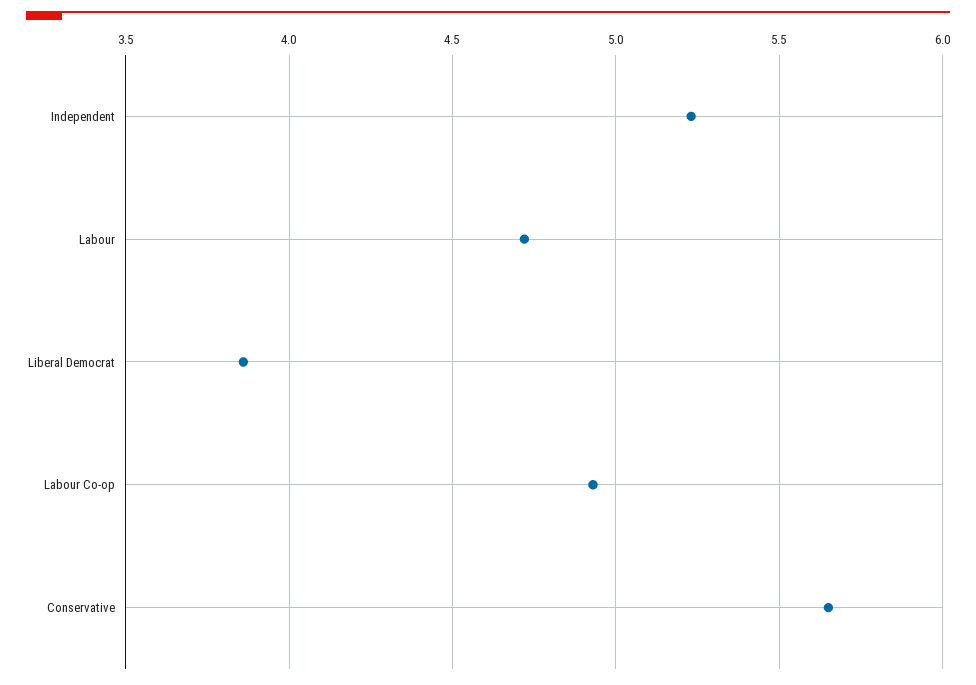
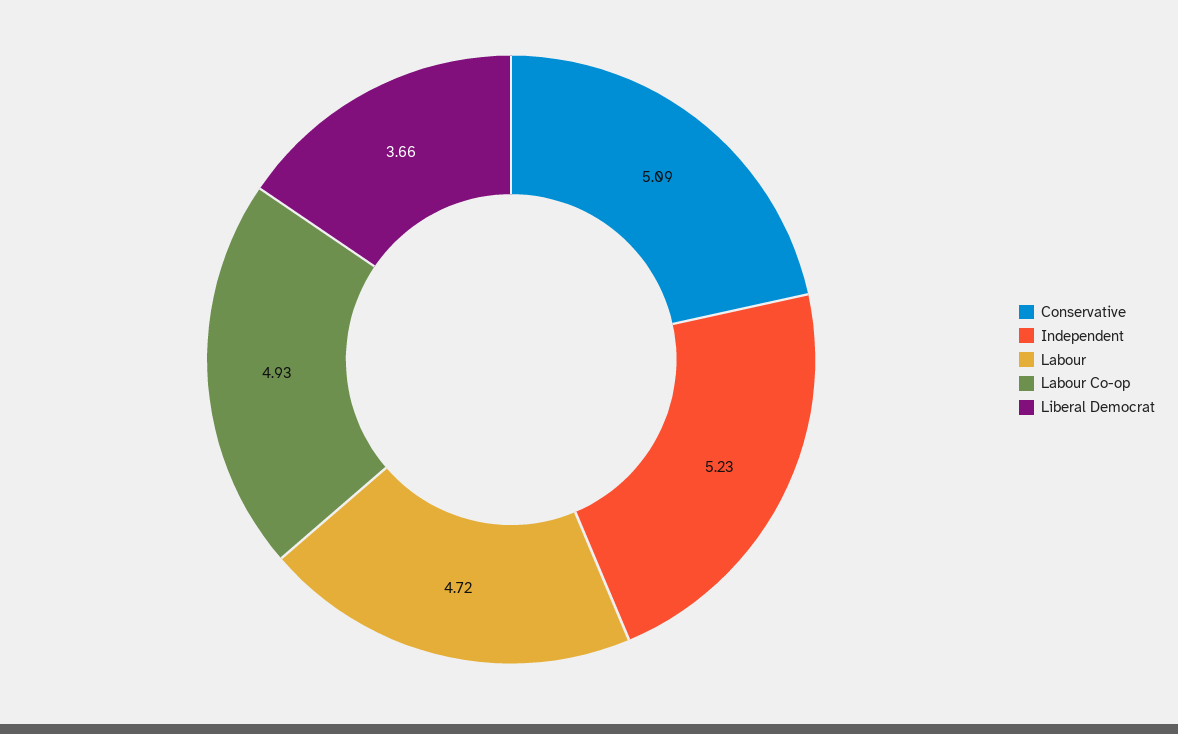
  {
    "Independent": 5.23,
    "Labour": 4.72,
-   "Liberal Democrat": 3.85,
+   "Liberal Democrat": 3.66,
    "Labour Co-op": 4.93,
-   "Conservative": 5.65
+   "Conservative": 5.09
  }

